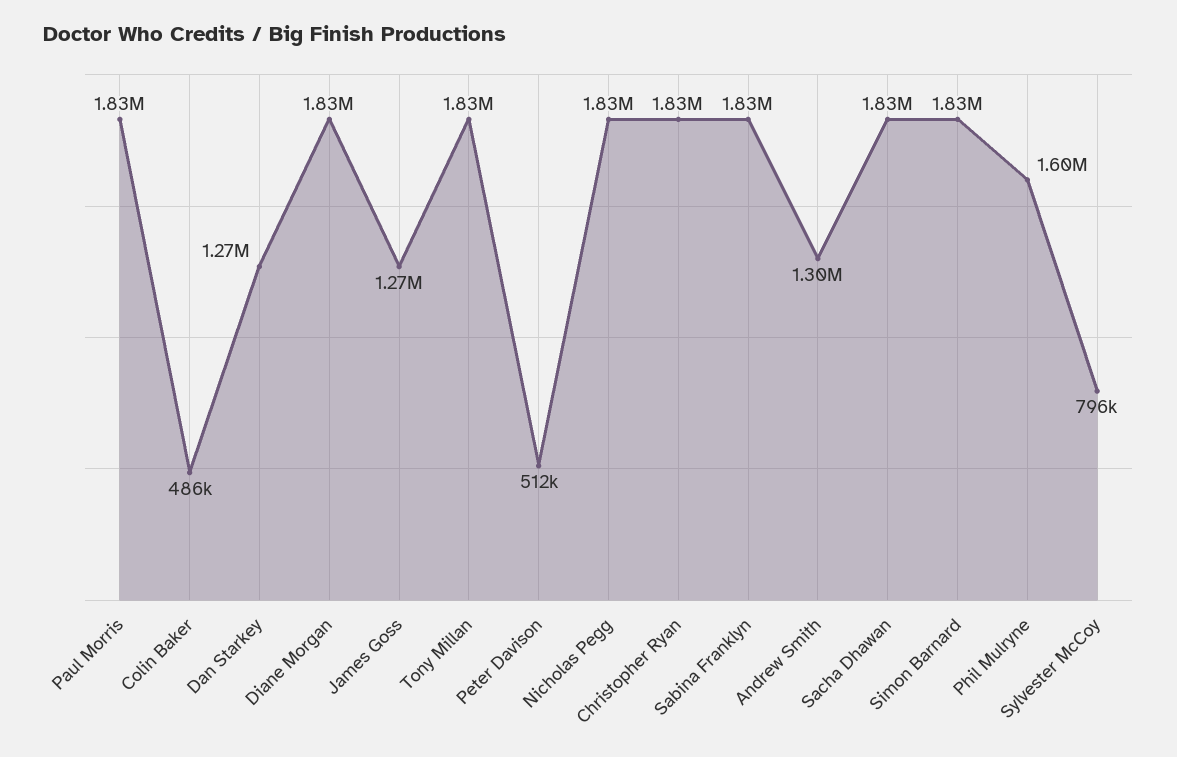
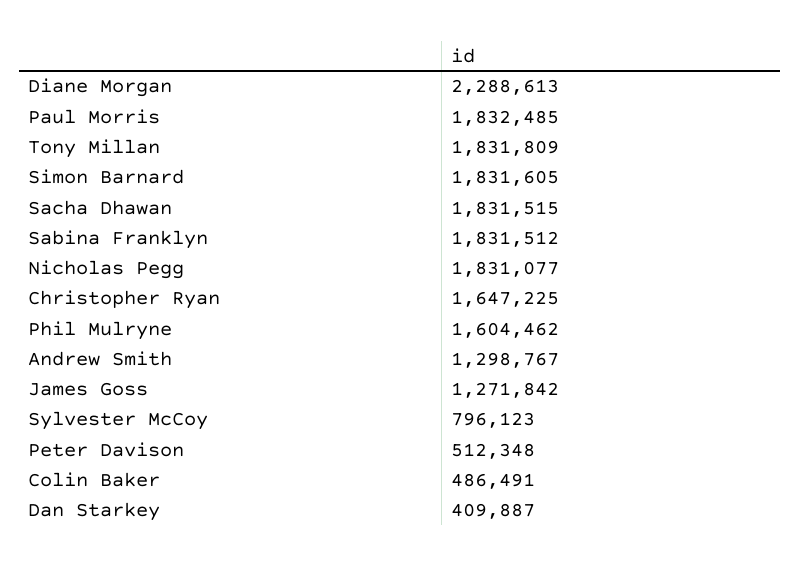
  {
    "Paul Morris": 1832485,
    "Colin Baker": 486491,
-   "Dan Starkey": 1270000,
+   "Dan Starkey": 409887,
-   "Diane Morgan": 1830000,
+   "Diane Morgan": 2288613,
    "James Goss": 1271842,
    "Tony Millan": 1831809,
    "Peter Davison": 512348,
    "Nicholas Pegg": 1831077,
-   "Christopher Ryan": 1830000,
+   "Christopher Ryan": 1647225,
    "Sabina Franklyn": 1831512,
    "Andrew Smith": 1298767,
    "Sacha Dhawan": 1831515,
    "Simon Barnard": 1831605,
    "Phil Mulryne": 1604462,
    "Sylvester McCoy": 796123
  }

